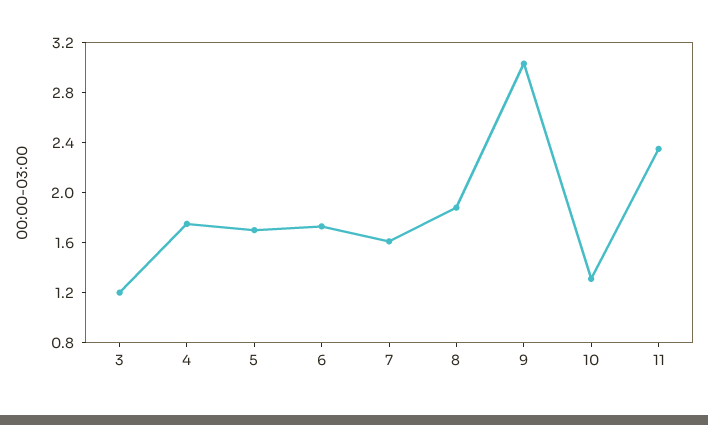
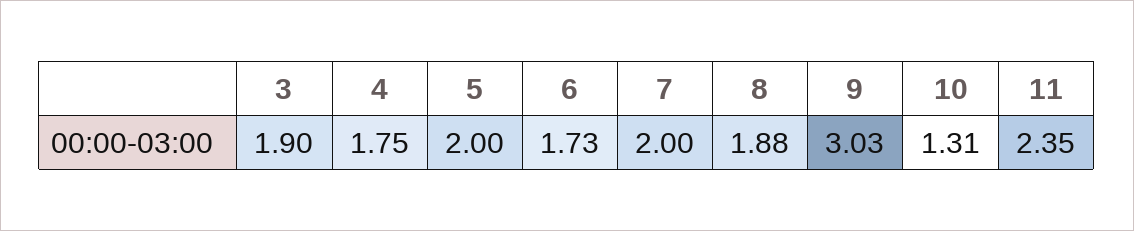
  {
-   "3": 1.2,
+   "3": 1.9,
    "4": 1.75,
-   "5": 1.7,
+   "5": 2,
    "6": 1.73,
-   "7": 1.6,
+   "7": 2,
    "8": 1.88,
    "9": 3.03,
    "10": 1.31,
    "11": 2.35
  }

